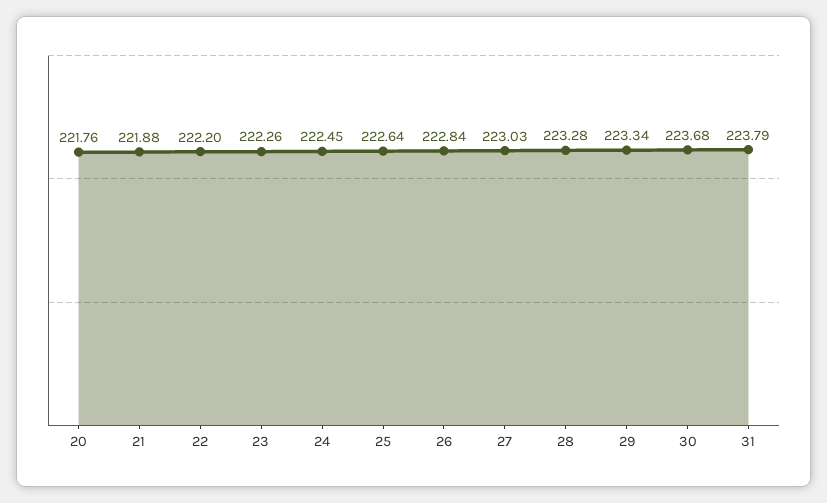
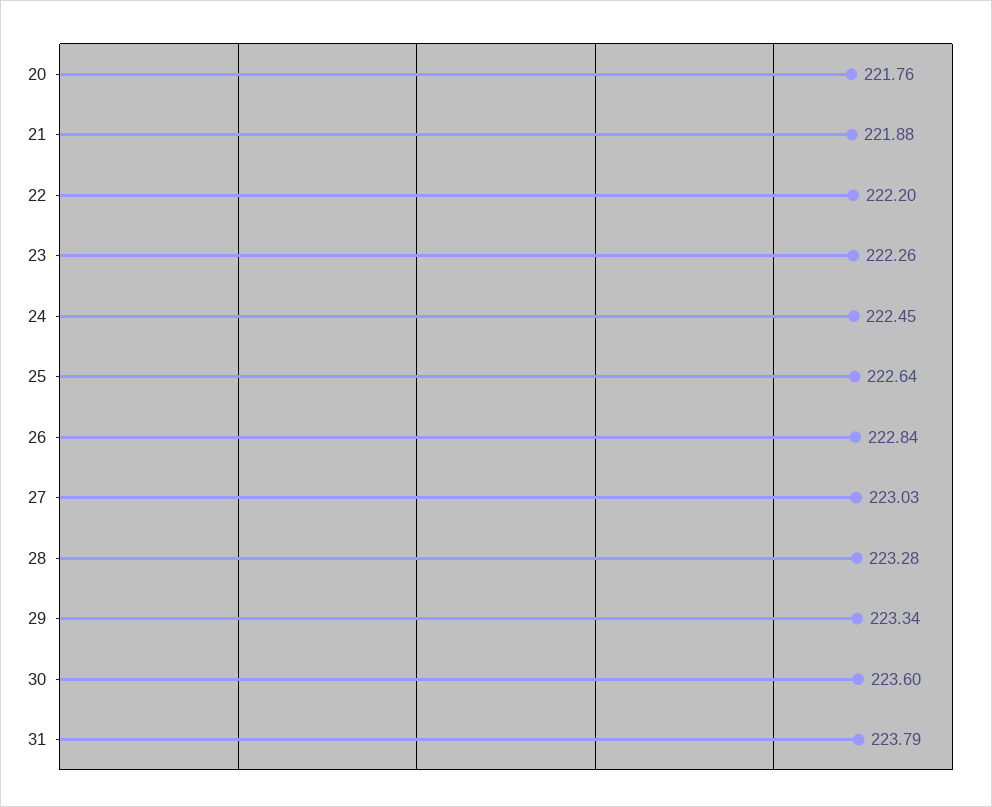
  {
    "20": 221.76,
    "21": 221.88,
    "22": 222.2,
    "23": 222.26,
    "24": 222.45,
    "25": 222.64,
    "26": 222.84,
    "27": 223.03,
    "28": 223.28,
    "29": 223.34,
-   "30": 223.68,
+   "30": 223.6,
    "31": 223.79
  }

